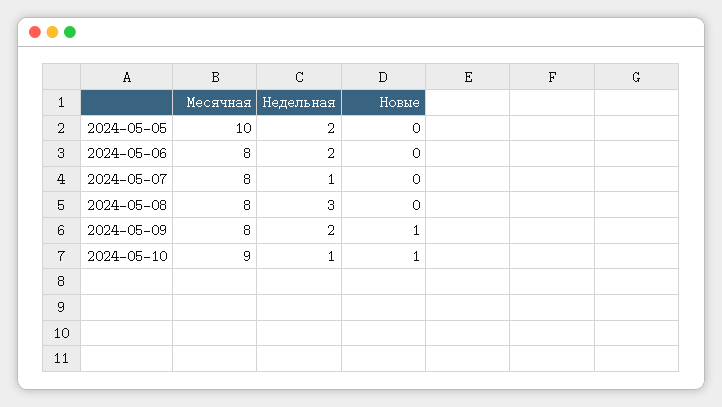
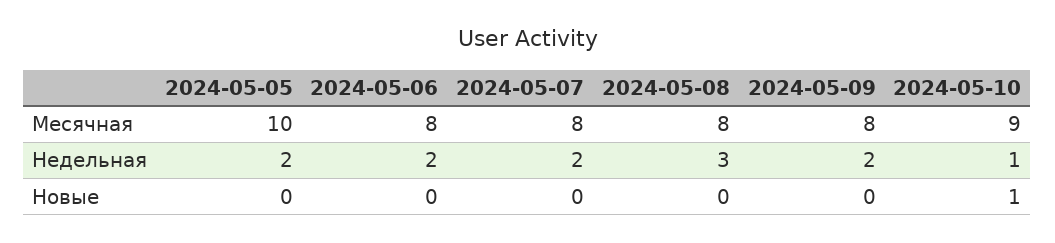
  {
    "Месячная": {
      "2024-05-05": 10,
      "2024-05-06": 8,
      "2024-05-07": 8,
      "2024-05-08": 8,
      "2024-05-09": 8,
      "2024-05-10": 9
    },
    "Недельная": {
      "2024-05-05": 2,
      "2024-05-06": 2,
-     "2024-05-07": 1,
+     "2024-05-07": 2,
      "2024-05-08": 3,
      "2024-05-09": 2,
      "2024-05-10": 1
    },
    "Новые": {
      "2024-05-05": 0,
      "2024-05-06": 0,
      "2024-05-07": 0,
      "2024-05-08": 0,
-     "2024-05-09": 1,
+     "2024-05-09": 0,
      "2024-05-10": 1
    }
  }

